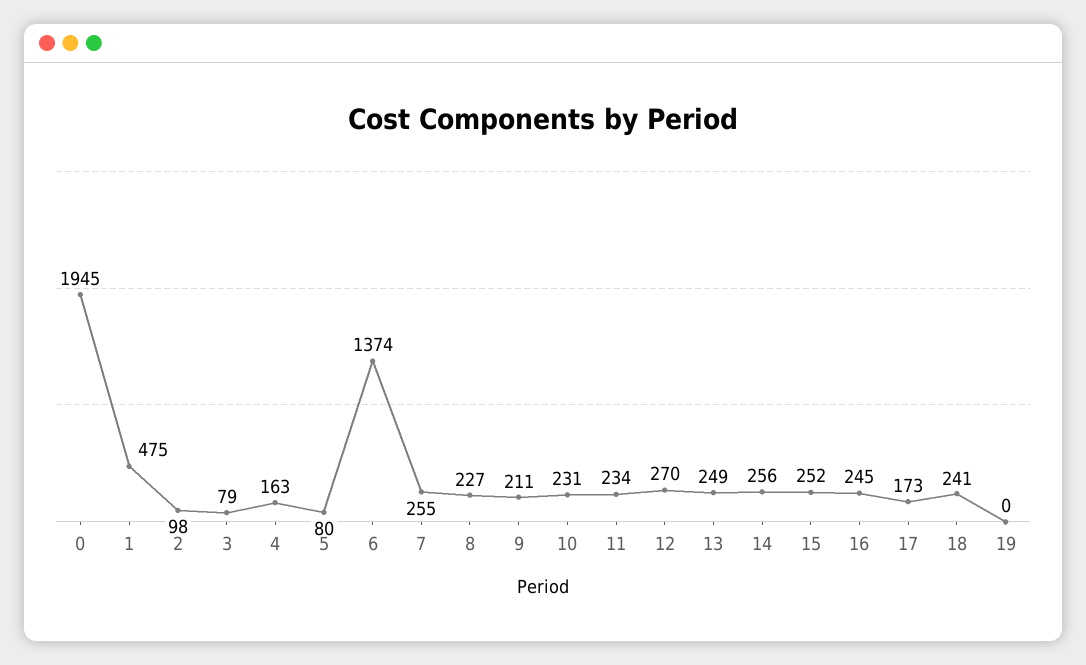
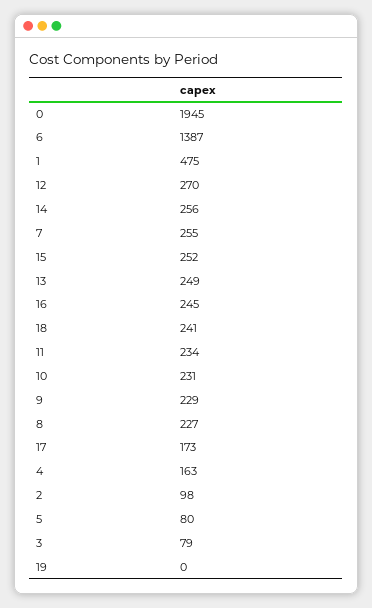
  {
    "0": 1945,
    "1": 475,
    "2": 98,
    "3": 79,
    "4": 163,
    "5": 80,
-   "6": 1374,
+   "6": 1387,
    "7": 255,
    "8": 227,
-   "9": 211,
+   "9": 229,
    "10": 231,
    "11": 234,
    "12": 270,
    "13": 249,
    "14": 256,
    "15": 252,
    "16": 245,
    "17": 173,
    "18": 241,
    "19": 0
  }

